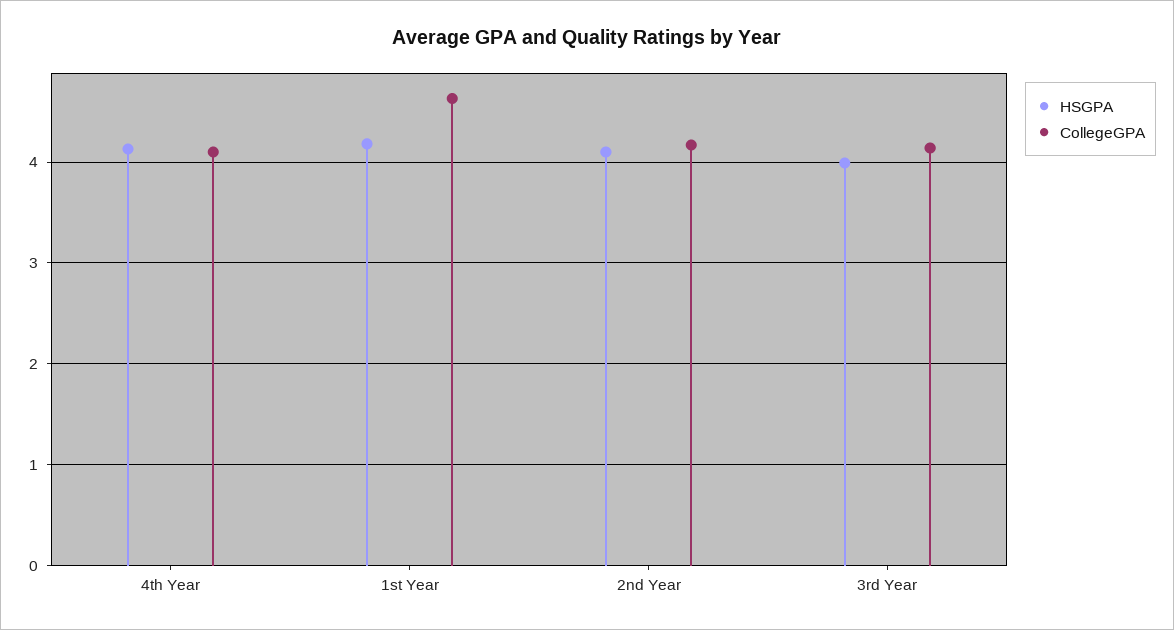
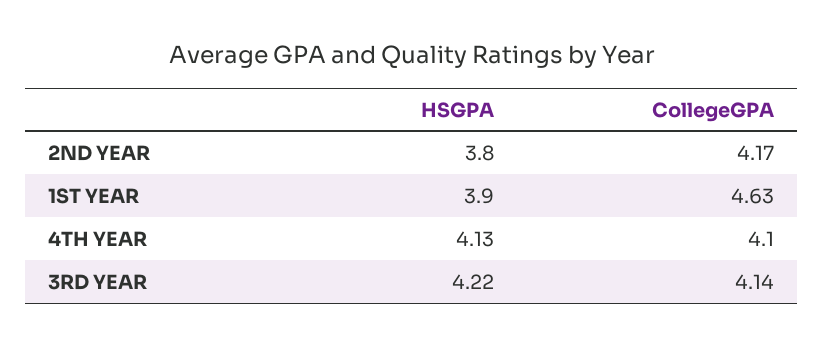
  {
    "HSGPA": {
      "4th Year": 4.13,
-     "1st Year": 4.2,
+     "1st Year": 3.9,
-     "2nd Year": 4.1,
+     "2nd Year": 3.8,
-     "3rd Year": 4
+     "3rd Year": 4.22
    },
    "CollegeGPA": {
      "4th Year": 4.1,
      "1st Year": 4.63,
      "2nd Year": 4.17,
      "3rd Year": 4.14
    }
  }

